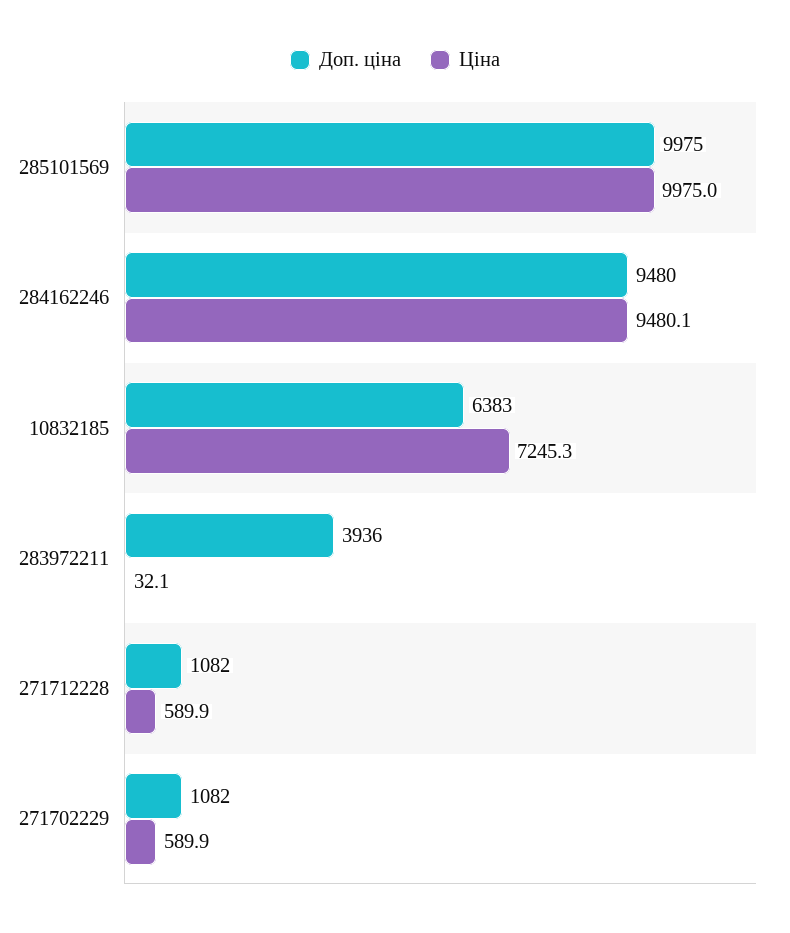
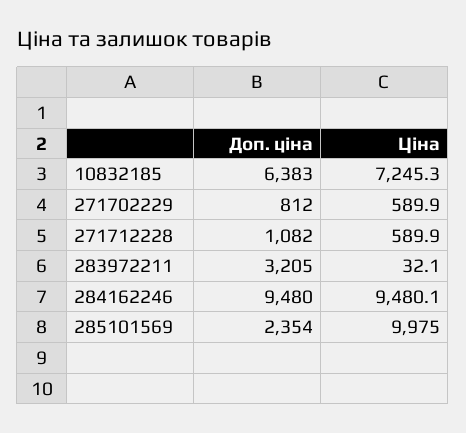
  {
    "Доп. ціна": {
-     "285101569": 9975,
+     "285101569": 2354,
      "284162246": 9480,
      "10832185": 6383,
-     "283972211": 3936,
+     "283972211": 3205,
      "271712228": 1082,
-     "271702229": 1082
+     "271702229": 812
    },
    "Ціна": {
      "285101569": 9975,
      "284162246": 9480.1,
      "10832185": 7245.3,
      "283972211": 32.1,
      "271712228": 589.9,
      "271702229": 589.9
    }
  }

